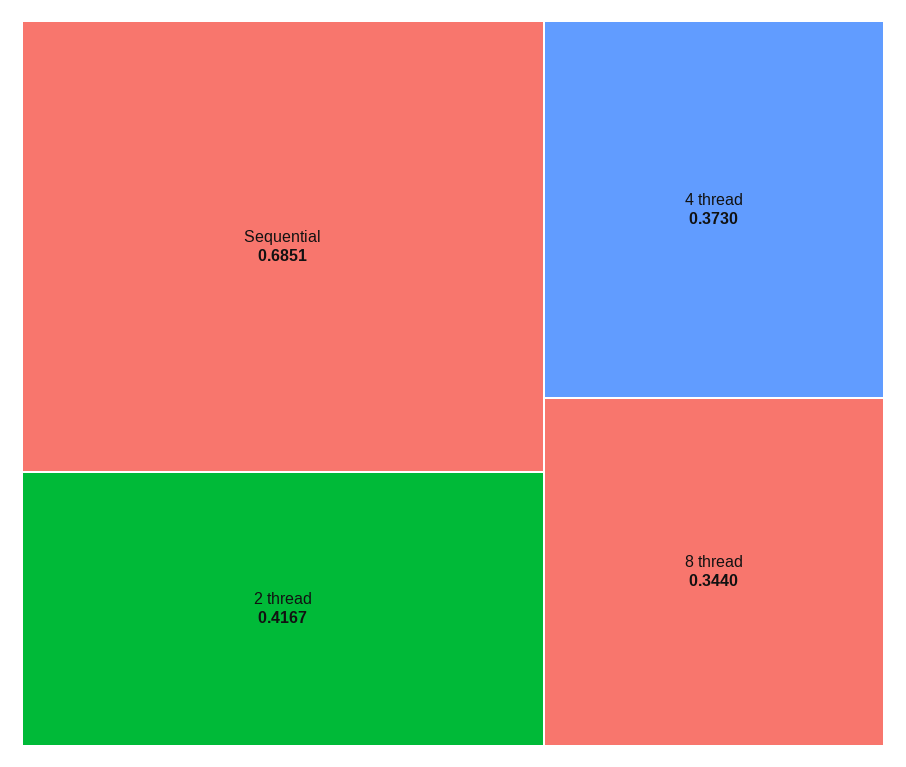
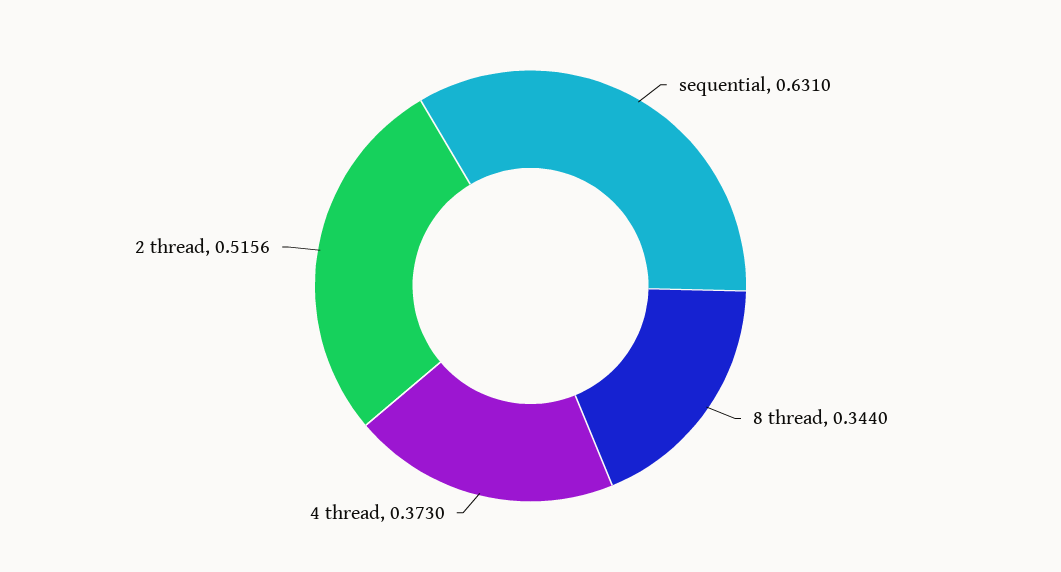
  {
-   "Sequential": 0.6851,
+   "Sequential": 0.631,
-   "2 thread": 0.4167,
+   "2 thread": 0.5156,
    "4 thread": 0.373,
    "8 thread": 0.344
  }

